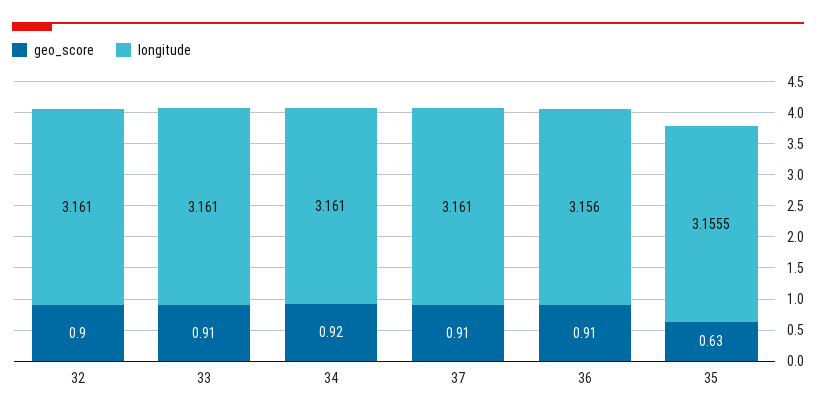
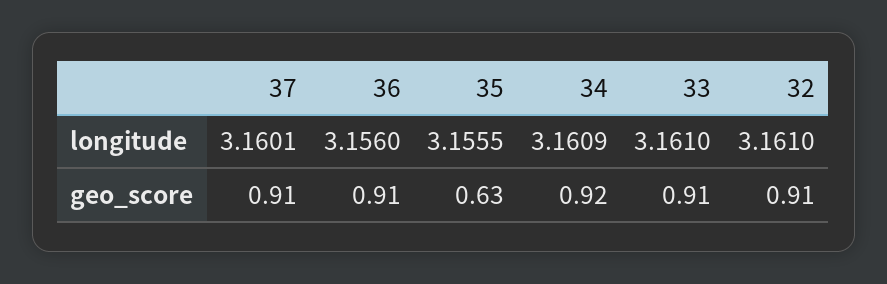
  {
    "geo_score": {
-     "32": 0.9,
+     "32": 0.91,
      "33": 0.91,
      "34": 0.92,
      "37": 0.91,
      "36": 0.91,
      "35": 0.63
    },
    "longitude": {
      "32": 3.161,
      "33": 3.161,
-     "34": 3.161,
+     "34": 3.1609,
-     "37": 3.161,
+     "37": 3.1601,
      "36": 3.156,
      "35": 3.1555
    }
  }

